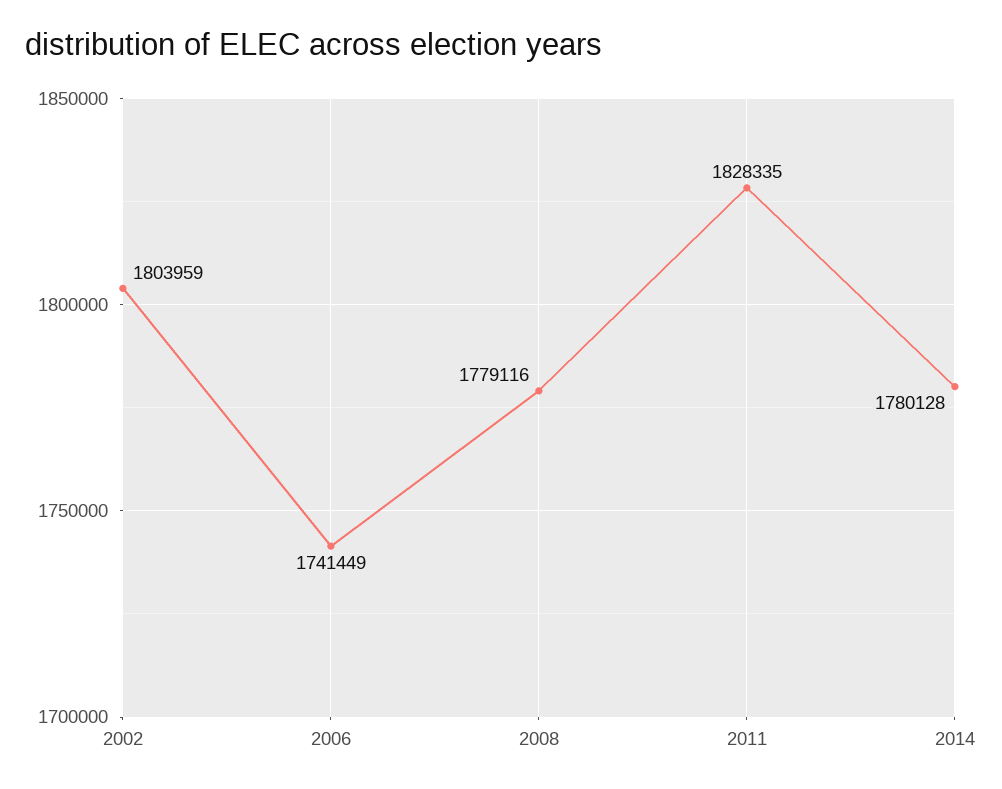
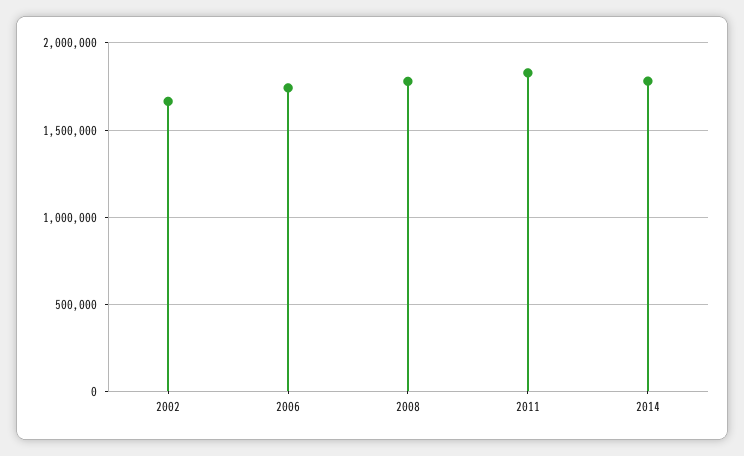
  {
-   "2002": 1803959,
+   "2002": 1650000,
    "2006": 1741449,
    "2008": 1779116,
    "2011": 1828335,
    "2014": 1780128
  }

